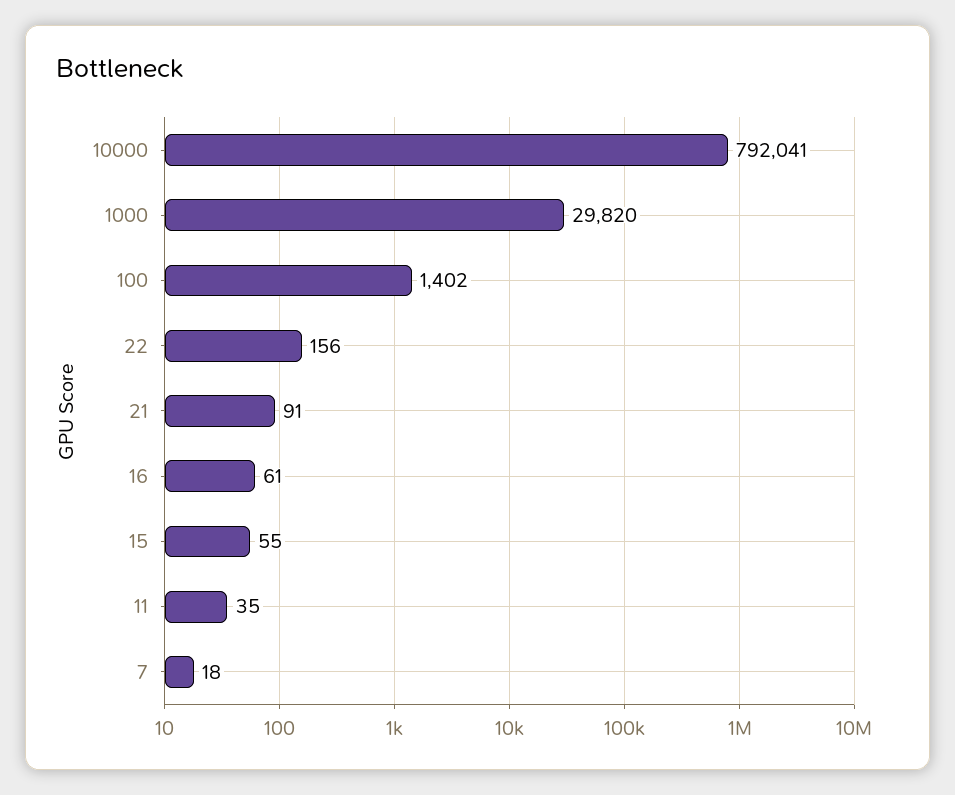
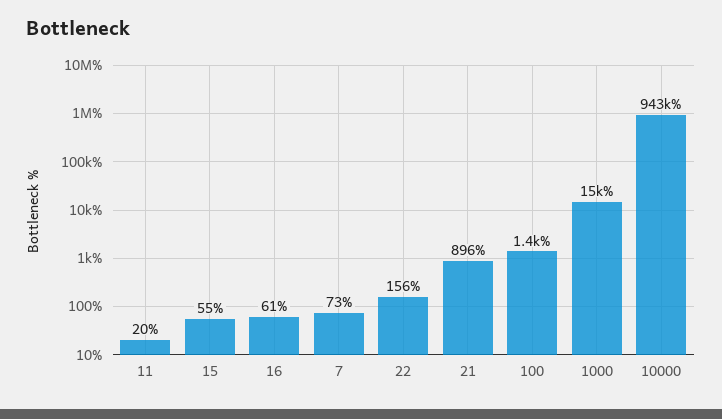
  {
-   "10000": 792041,
+   "10000": 943000,
-   "1000": 29820,
+   "1000": 15000,
    "100": 1402,
    "22": 156,
-   "21": 91,
+   "21": 896,
    "16": 61,
    "15": 55,
-   "11": 35,
+   "11": 20,
-   "7": 18
+   "7": 73
  }

